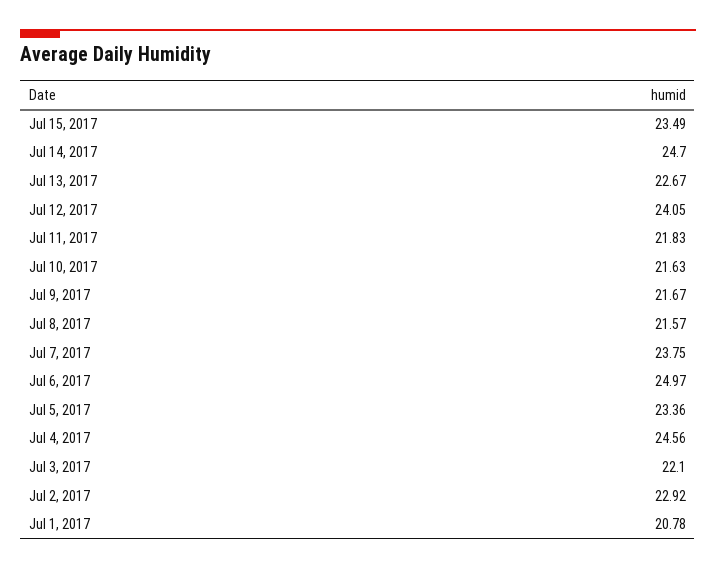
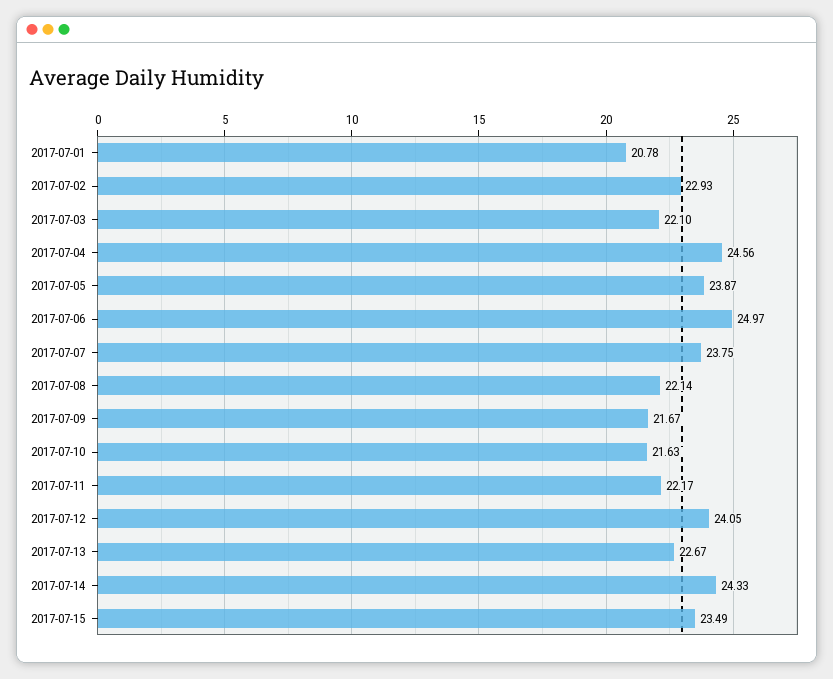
  {
    "Jul 15, 2017": 23.49,
-   "Jul 14, 2017": 24.7,
+   "Jul 14, 2017": 24.33,
    "Jul 13, 2017": 22.67,
    "Jul 12, 2017": 24.05,
-   "Jul 11, 2017": 21.83,
+   "Jul 11, 2017": 22.17,
    "Jul 10, 2017": 21.63,
    "Jul 9, 2017": 21.67,
-   "Jul 8, 2017": 21.57,
+   "Jul 8, 2017": 22.14,
    "Jul 7, 2017": 23.75,
    "Jul 6, 2017": 24.97,
-   "Jul 5, 2017": 23.36,
+   "Jul 5, 2017": 23.87,
    "Jul 4, 2017": 24.56,
    "Jul 3, 2017": 22.1,
-   "Jul 2, 2017": 22.92,
+   "Jul 2, 2017": 22.93,
    "Jul 1, 2017": 20.78
  }

